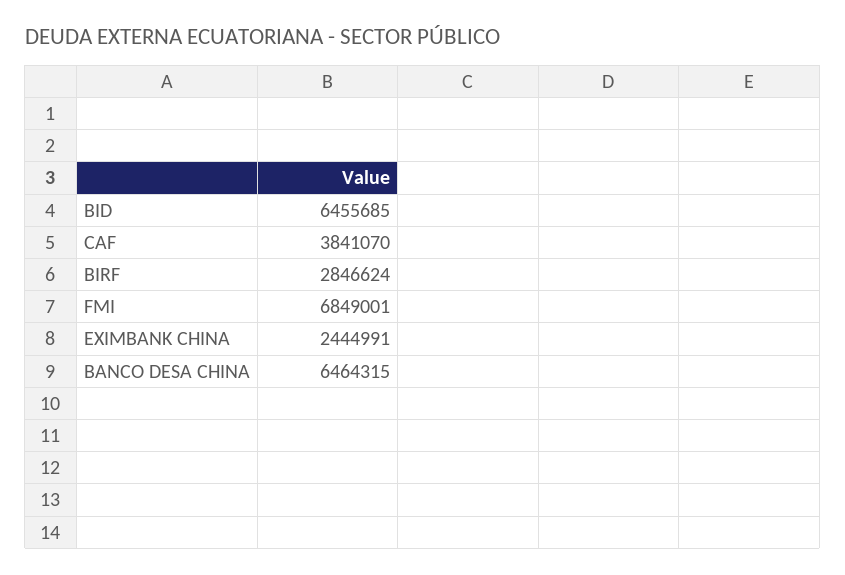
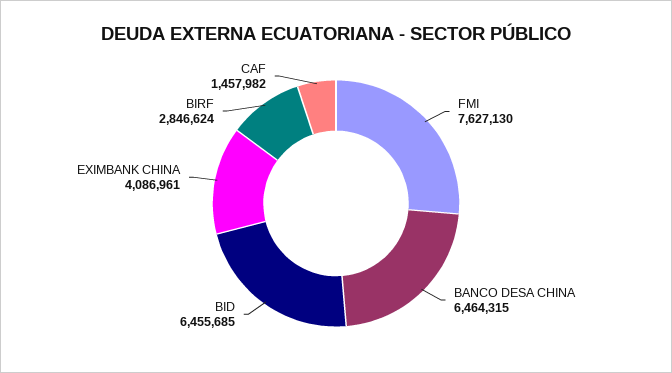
  {
    "BID": 6455685,
-   "CAF": 3841070,
+   "CAF": 1457982,
    "BIRF": 2846624,
-   "FMI": 6849001,
+   "FMI": 7627130,
-   "EXIMBANK CHINA": 2444991,
+   "EXIMBANK CHINA": 4086961,
    "BANCO DESA CHINA": 6464315
  }

